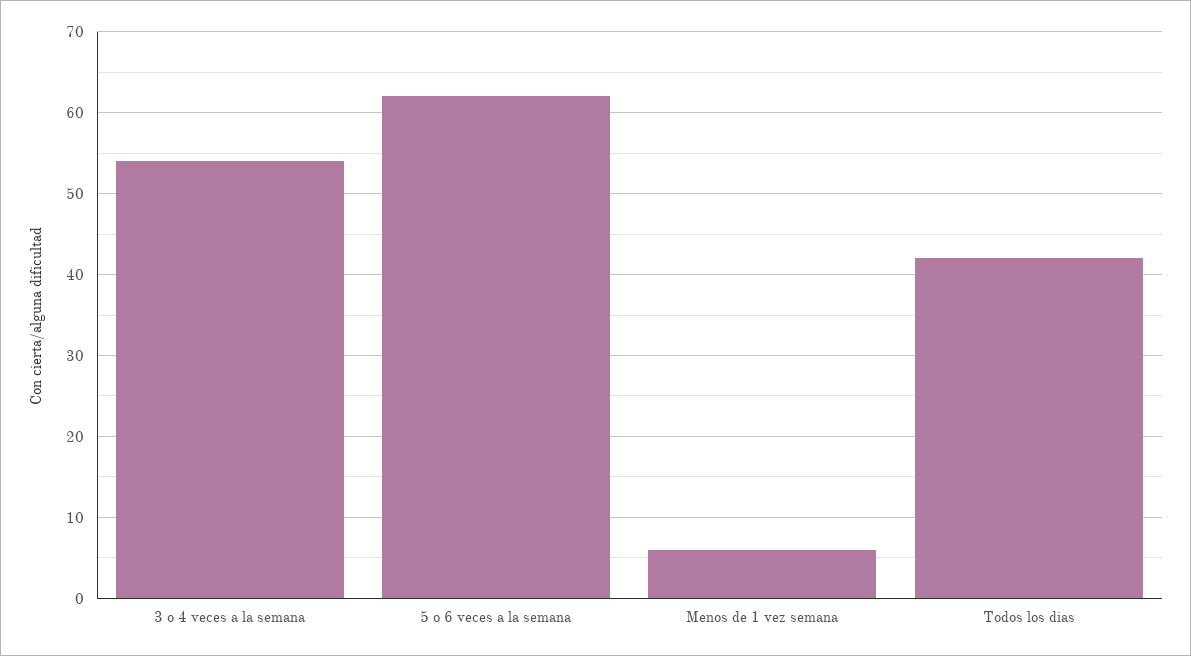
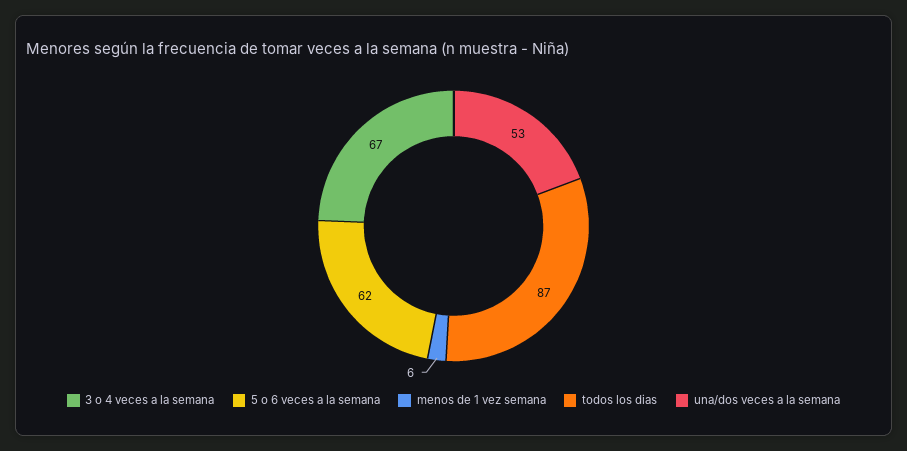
  {
-   "3 o 4 veces a la semana": 54,
+   "3 o 4 veces a la semana": 67,
    "5 o 6 veces a la semana": 62,
    "Menos de 1 vez semana": 6,
-   "Todos los dias": 42
+   "Todos los dias": 87,
+   "una/dos veces a la semana": 53
  }

